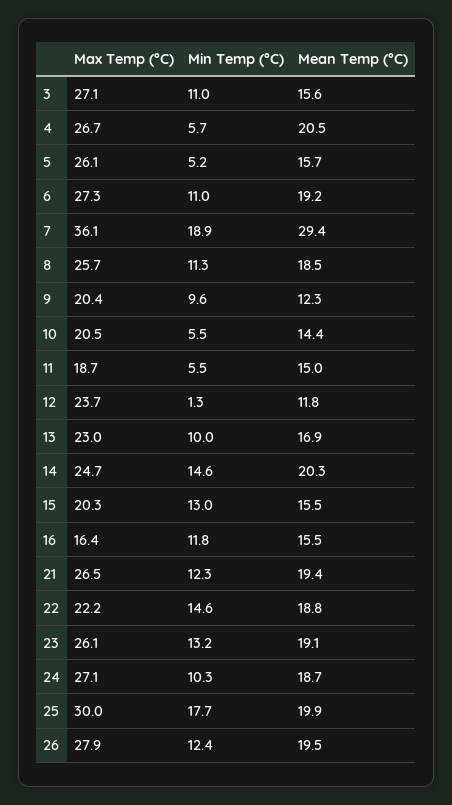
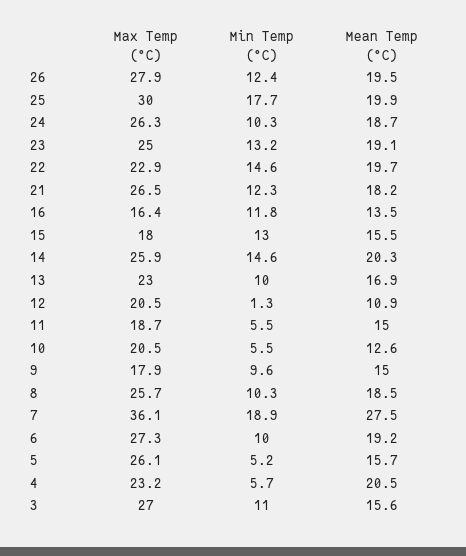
  {
    "Max Temp (°C)": {
-     "3": 27.1,
+     "3": 27,
-     "4": 26.7,
+     "4": 23.2,
      "5": 26.1,
      "6": 27.3,
      "7": 36.1,
      "8": 25.7,
-     "9": 20.4,
+     "9": 17.9,
      "10": 20.5,
      "11": 18.7,
-     "12": 23.7,
+     "12": 20.5,
      "13": 23,
-     "14": 24.7,
+     "14": 25.9,
-     "15": 20.3,
+     "15": 18,
      "16": 16.4,
      "21": 26.5,
-     "22": 22.2,
+     "22": 22.9,
-     "23": 26.1,
+     "23": 25,
-     "24": 27.1,
+     "24": 26.3,
      "25": 30,
      "26": 27.9
    },
    "Min Temp (°C)": {
      "3": 11,
      "4": 5.7,
      "5": 5.2,
-     "6": 11,
+     "6": 10,
      "7": 18.9,
-     "8": 11.3,
+     "8": 10.3,
      "9": 9.6,
      "10": 5.5,
      "11": 5.5,
      "12": 1.3,
      "13": 10,
      "14": 14.6,
      "15": 13,
      "16": 11.8,
      "21": 12.3,
      "22": 14.6,
      "23": 13.2,
      "24": 10.3,
      "25": 17.7,
      "26": 12.4
    },
    "Mean Temp (°C)": {
      "3": 15.6,
      "4": 20.5,
      "5": 15.7,
      "6": 19.2,
-     "7": 29.4,
+     "7": 27.5,
      "8": 18.5,
-     "9": 12.3,
+     "9": 15,
-     "10": 14.4,
+     "10": 12.6,
      "11": 15,
-     "12": 11.8,
+     "12": 10.9,
      "13": 16.9,
      "14": 20.3,
      "15": 15.5,
-     "16": 15.5,
+     "16": 13.5,
-     "21": 19.4,
+     "21": 18.2,
-     "22": 18.8,
+     "22": 19.7,
      "23": 19.1,
      "24": 18.7,
      "25": 19.9,
      "26": 19.5
    }
  }

